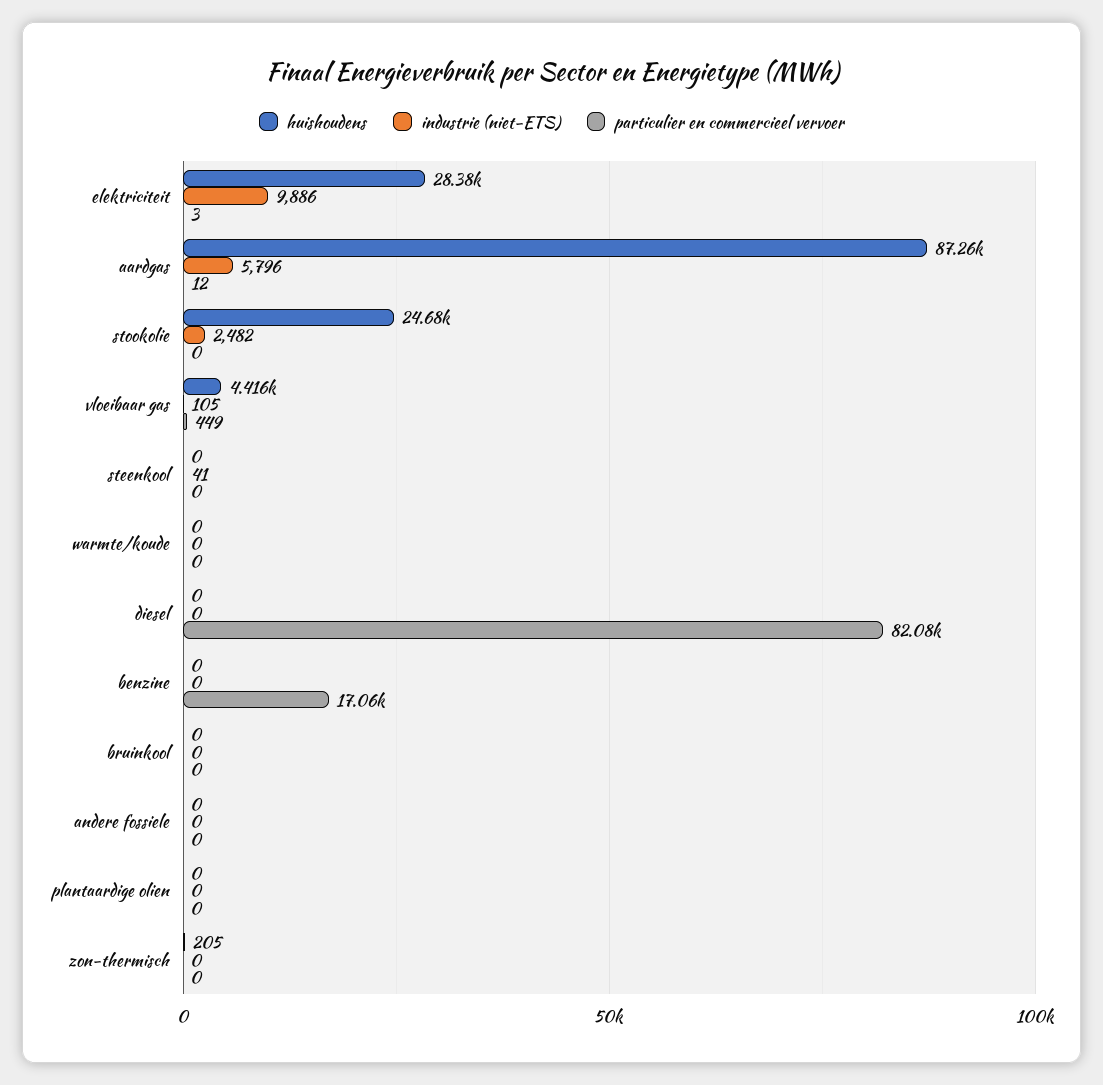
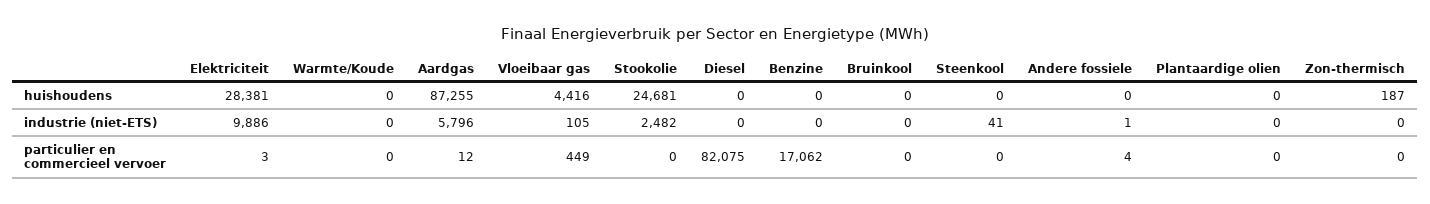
  {
    "huishoudens": {
      "elektriciteit": 28381,
      "aardgas": 87255,
      "stookolie": 24681,
      "vloeibaar gas": 4416,
      "steenkool": 0,
      "warmte/koude": 0,
      "diesel": 0,
      "benzine": 0,
      "bruinkool": 0,
      "andere fossiele": 0,
      "plantaardige olien": 0,
-     "zon-thermisch": 205
+     "zon-thermisch": 187
    },
    "industrie (niet-ETS)": {
      "elektriciteit": 9886,
      "aardgas": 5796,
      "stookolie": 2482,
      "vloeibaar gas": 105,
      "steenkool": 41,
      "warmte/koude": 0,
      "diesel": 0,
      "benzine": 0,
      "bruinkool": 0,
-     "andere fossiele": 0,
+     "andere fossiele": 1,
      "plantaardige olien": 0,
      "zon-thermisch": 0
    },
    "particulier en commercieel vervoer": {
      "elektriciteit": 3,
      "aardgas": 12,
      "stookolie": 0,
      "vloeibaar gas": 449,
      "steenkool": 0,
      "warmte/koude": 0,
      "diesel": 82075,
      "benzine": 17062,
      "bruinkool": 0,
-     "andere fossiele": 0,
+     "andere fossiele": 4,
      "plantaardige olien": 0,
      "zon-thermisch": 0
    }
  }

